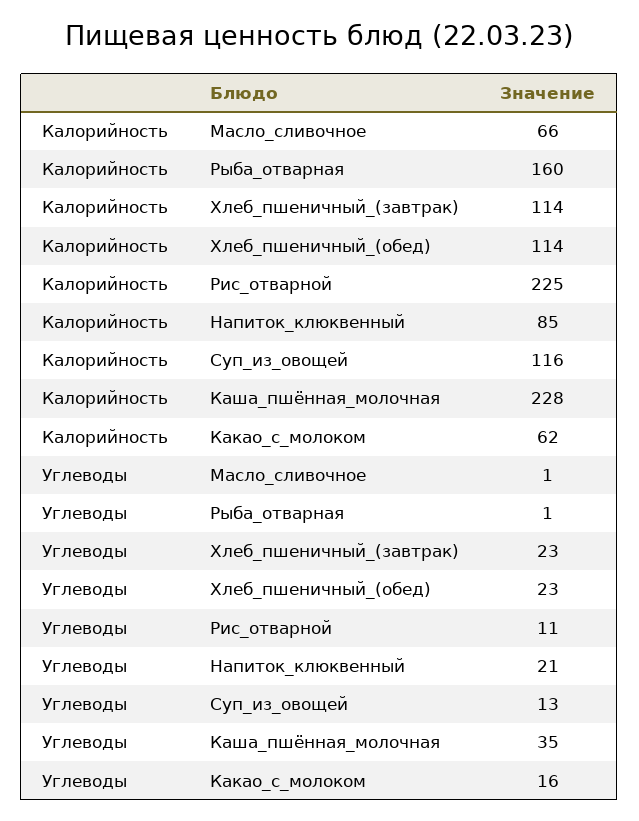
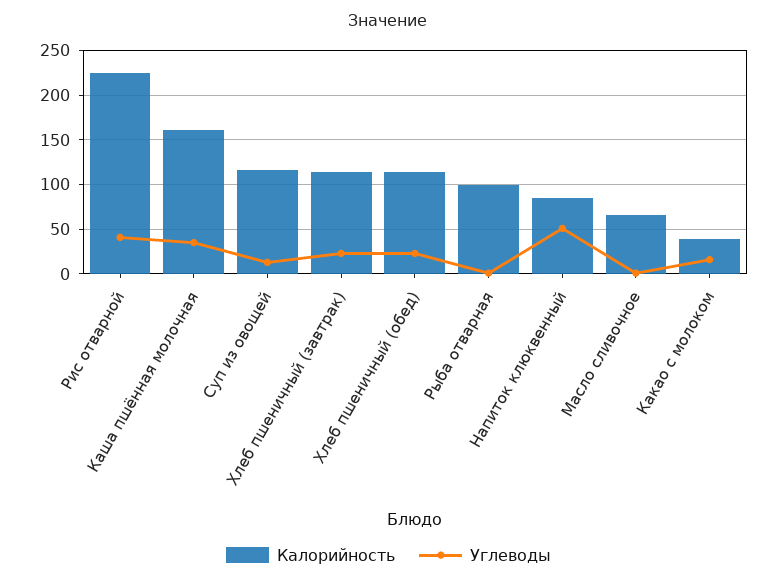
  {
    "Калорийность": {
      "Масло_сливочное": 66,
-     "Рыба_отварная": 160,
+     "Рыба_отварная": 100,
      "Хлеб_пшеничный_(завтрак)": 114,
      "Хлеб_пшеничный_(обед)": 114,
      "Рис_отварной": 225,
      "Напиток_клюквенный": 85,
      "Суп_из_овощей": 116,
-     "Каша_пшённая_молочная": 228,
+     "Каша_пшённая_молочная": 160,
-     "Какао_с_молоком": 62
+     "Какао_с_молоком": 40
    },
    "Углеводы": {
      "Масло_сливочное": 1,
      "Рыба_отварная": 1,
      "Хлеб_пшеничный_(завтрак)": 23,
      "Хлеб_пшеничный_(обед)": 23,
-     "Рис_отварной": 11,
+     "Рис_отварной": 40,
-     "Напиток_клюквенный": 21,
+     "Напиток_клюквенный": 50,
      "Суп_из_овощей": 13,
      "Каша_пшённая_молочная": 35,
      "Какао_с_молоком": 16
    }
  }

